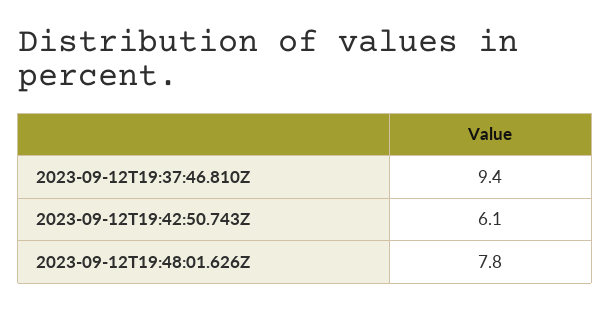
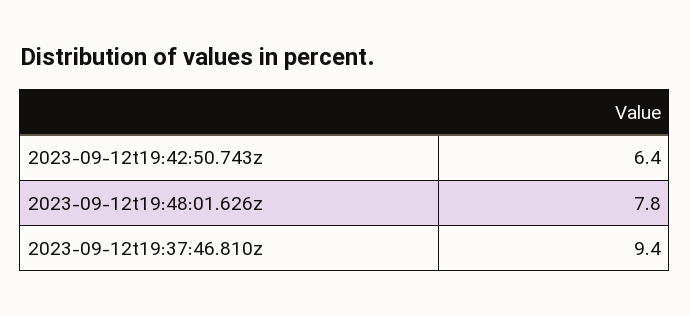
  {
    "2023-09-12T19:37:46.810Z": 9.4,
-   "2023-09-12T19:42:50.743Z": 6.1,
+   "2023-09-12T19:42:50.743Z": 6.4,
    "2023-09-12T19:48:01.626Z": 7.8
  }

